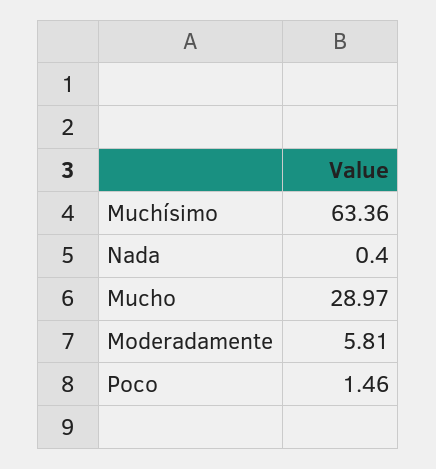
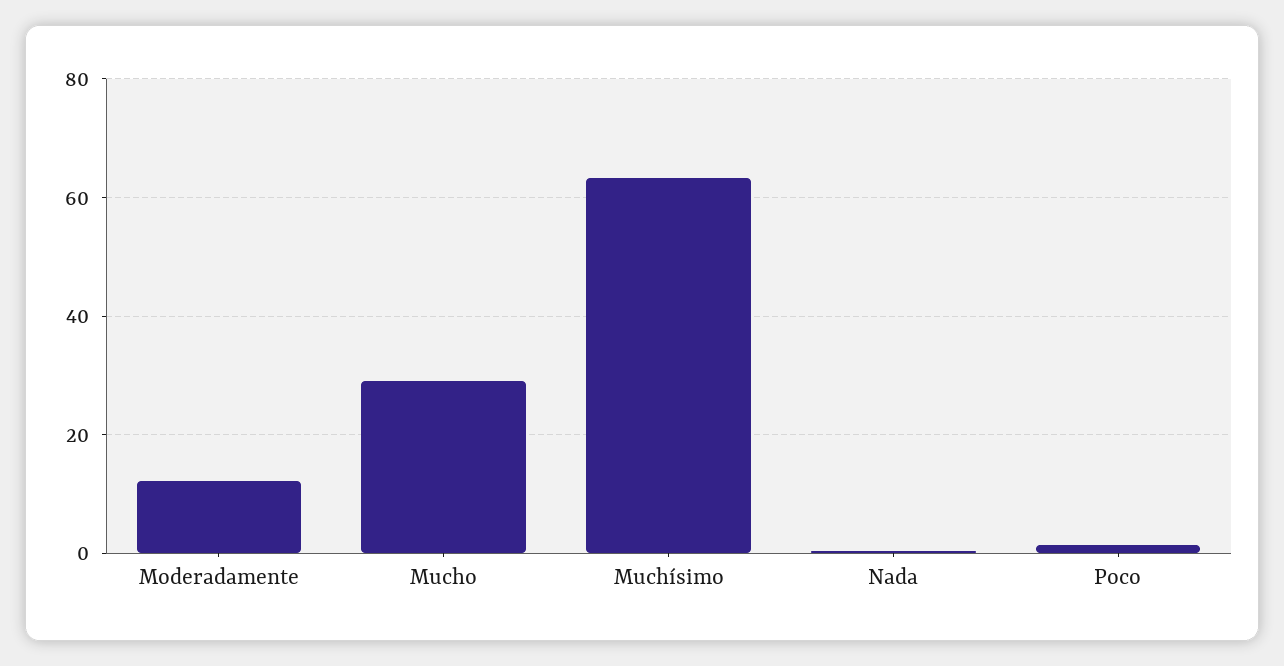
  {
    "Muchísimo": 63.36,
    "Nada": 0.4,
    "Mucho": 28.97,
-   "Moderadamente": 5.81,
+   "Moderadamente": 12,
    "Poco": 1.46
  }

